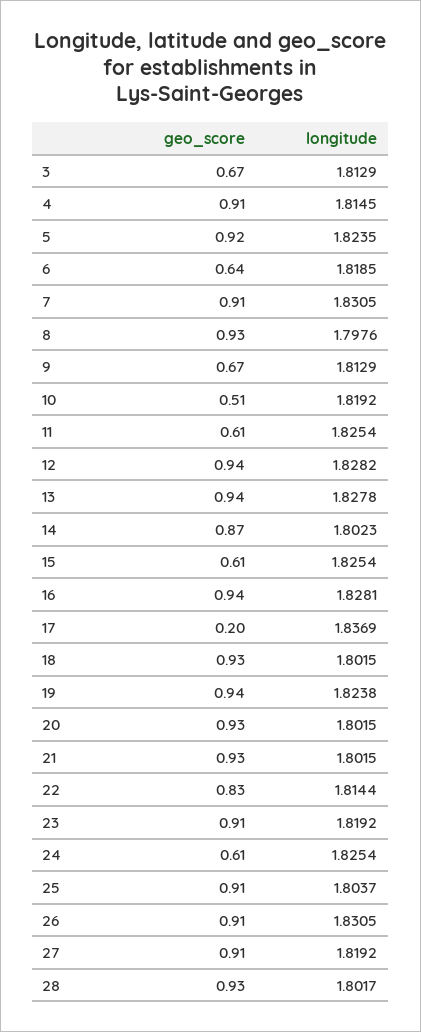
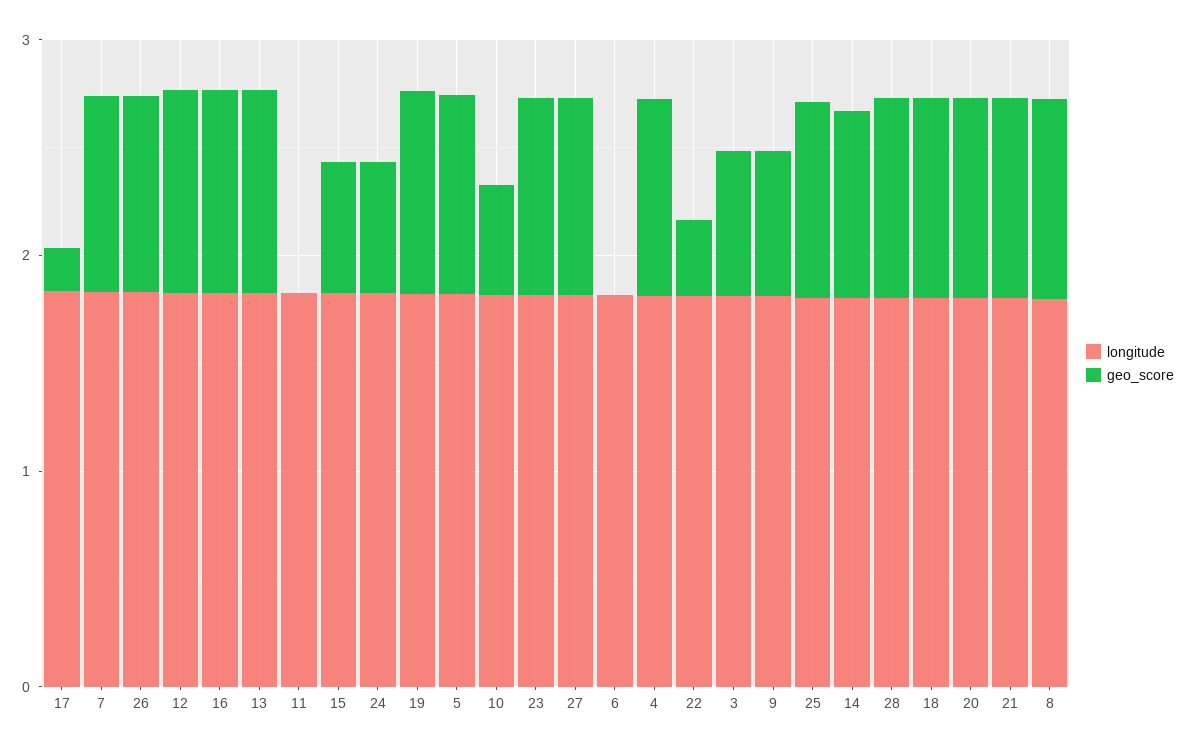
  {
    "geo_score": {
      "3": 0.67,
      "4": 0.91,
      "5": 0.92,
-     "6": 0.64,
+     "6": 0,
      "7": 0.91,
      "8": 0.93,
      "9": 0.67,
      "10": 0.51,
-     "11": 0.61,
+     "11": 0,
      "12": 0.94,
      "13": 0.94,
      "14": 0.87,
      "15": 0.61,
      "16": 0.94,
      "17": 0.2,
      "18": 0.93,
      "19": 0.94,
      "20": 0.93,
      "21": 0.93,
-     "22": 0.83,
+     "22": 0.4,
      "23": 0.91,
      "24": 0.61,
      "25": 0.91,
      "26": 0.91,
      "27": 0.91,
      "28": 0.93
    },
    "longitude": {
      "3": 1.8129,
      "4": 1.8145,
      "5": 1.8235,
      "6": 1.8185,
      "7": 1.8305,
      "8": 1.7976,
      "9": 1.8129,
      "10": 1.8192,
      "11": 1.8254,
      "12": 1.8282,
      "13": 1.8278,
      "14": 1.8023,
      "15": 1.8254,
      "16": 1.8281,
      "17": 1.8369,
      "18": 1.8015,
      "19": 1.8238,
      "20": 1.8015,
      "21": 1.8015,
      "22": 1.8144,
      "23": 1.8192,
      "24": 1.8254,
      "25": 1.8037,
      "26": 1.8305,
      "27": 1.8192,
      "28": 1.8017
    }
  }

